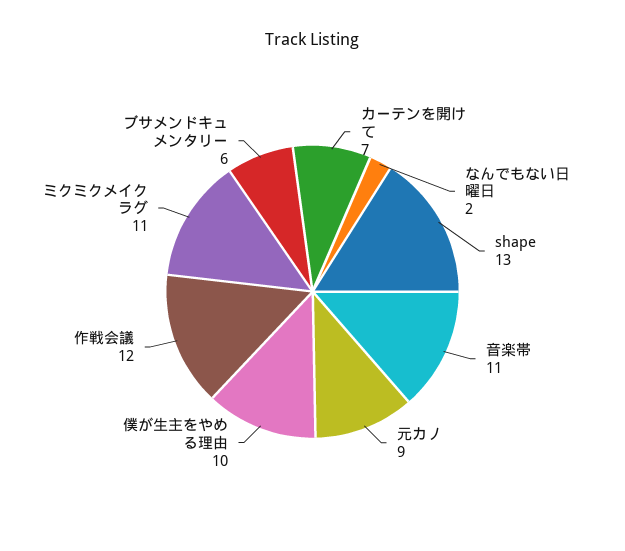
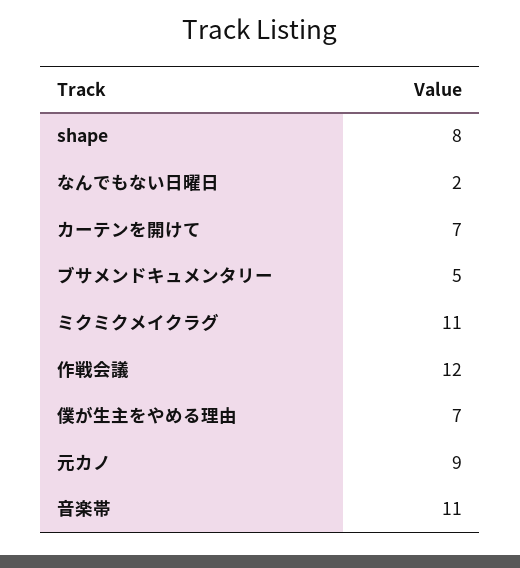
  {
    "カーテンを開けて": 7,
    "なんでもない日曜日": 2,
-   "shape": 13,
+   "shape": 8,
    "音楽帯": 11,
    "元カノ": 9,
-   "僕が生主をやめる理由": 10,
+   "僕が生主をやめる理由": 7,
    "作戦会議": 12,
    "ミクミクメイクラグ": 11,
-   "ブサメンドキュメンタリー": 6
+   "ブサメンドキュメンタリー": 5
  }

